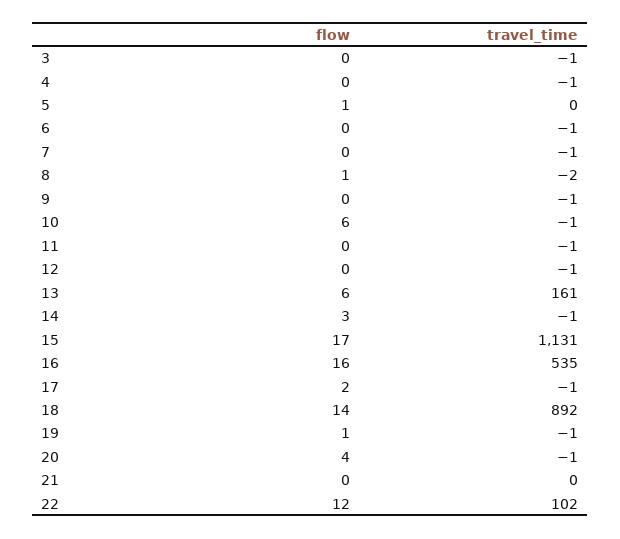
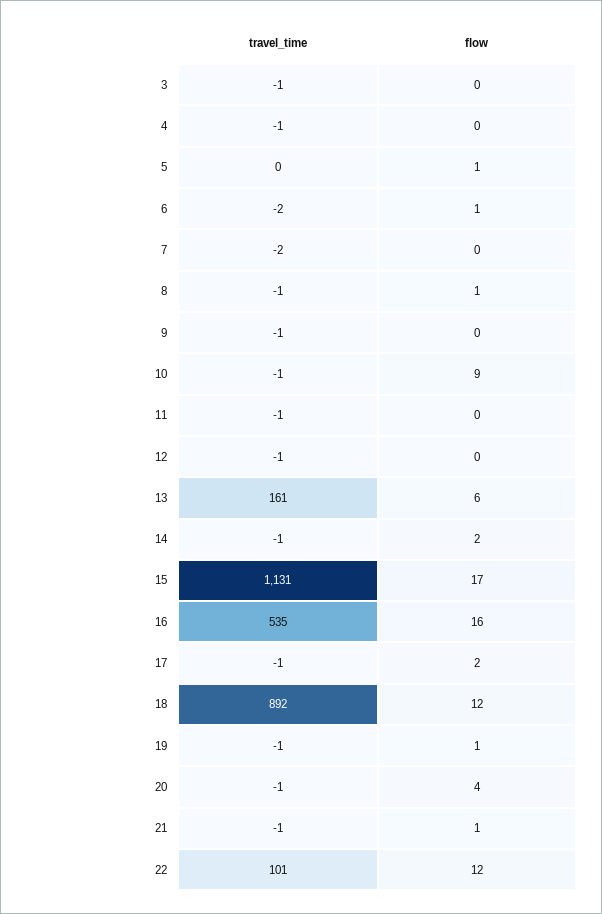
  {
    "flow": {
      "3": 0,
      "4": 0,
      "5": 1,
-     "6": 0,
+     "6": 1,
      "7": 0,
      "8": 1,
      "9": 0,
-     "10": 6,
+     "10": 9,
      "11": 0,
      "12": 0,
      "13": 6,
-     "14": 3,
+     "14": 2,
      "15": 17,
      "16": 16,
      "17": 2,
-     "18": 14,
+     "18": 12,
      "19": 1,
      "20": 4,
-     "21": 0,
+     "21": 1,
      "22": 12
    },
    "travel_time": {
      "3": -1,
      "4": -1,
      "5": 0,
-     "6": -1,
+     "6": -2,
-     "7": -1,
+     "7": -2,
-     "8": -2,
+     "8": -1,
      "9": -1,
      "10": -1,
      "11": -1,
      "12": -1,
      "13": 161,
      "14": -1,
      "15": 1131,
      "16": 535,
      "17": -1,
      "18": 892,
      "19": -1,
      "20": -1,
-     "21": 0,
+     "21": -1,
-     "22": 102
+     "22": 101
    }
  }

